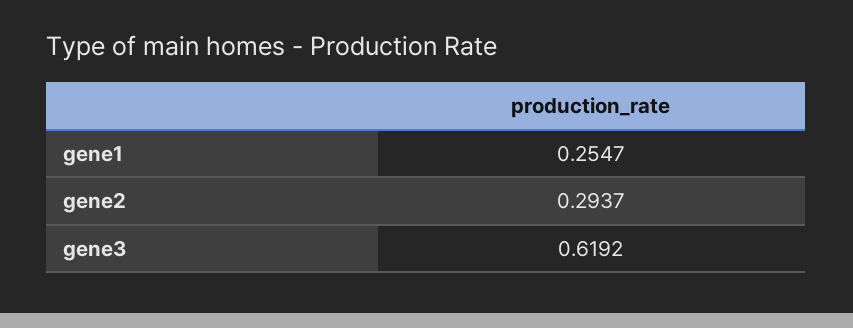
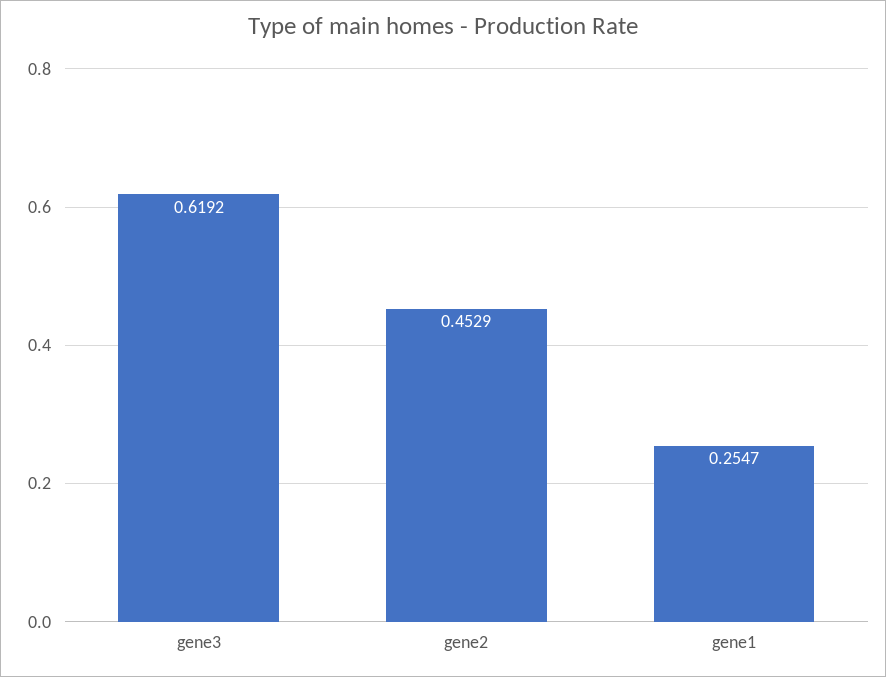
  {
    "gene1": 0.2547,
-   "gene2": 0.2937,
+   "gene2": 0.4529,
    "gene3": 0.6192
  }

